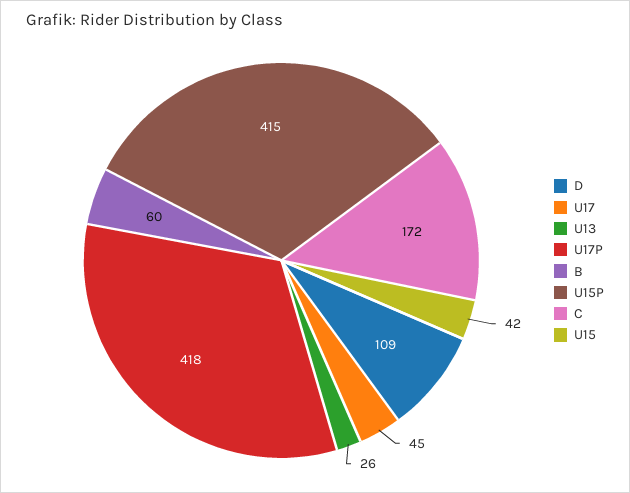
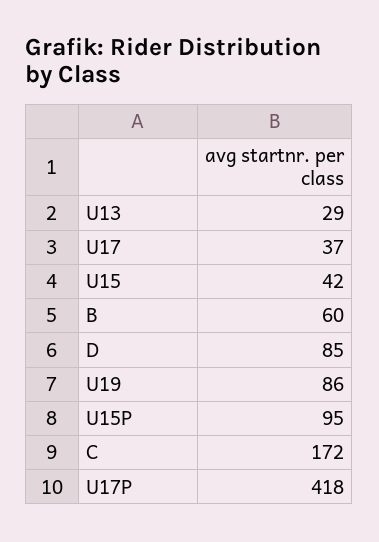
  {
-   "D": 109,
+   "D": 85,
-   "U17": 45,
+   "U17": 37,
-   "U13": 26,
+   "U13": 29,
    "U17P": 418,
    "B": 60,
-   "U15P": 415,
+   "U15P": 95,
    "C": 172,
-   "U15": 42
+   "U15": 42,
+   "U19": 86
  }

